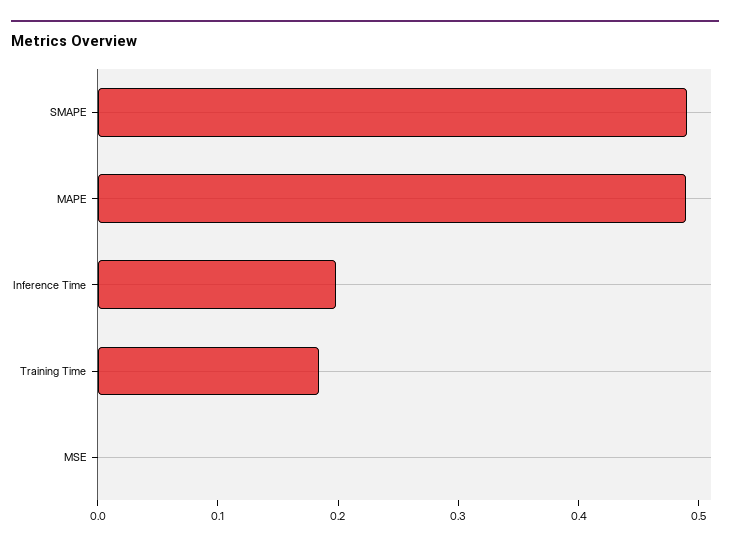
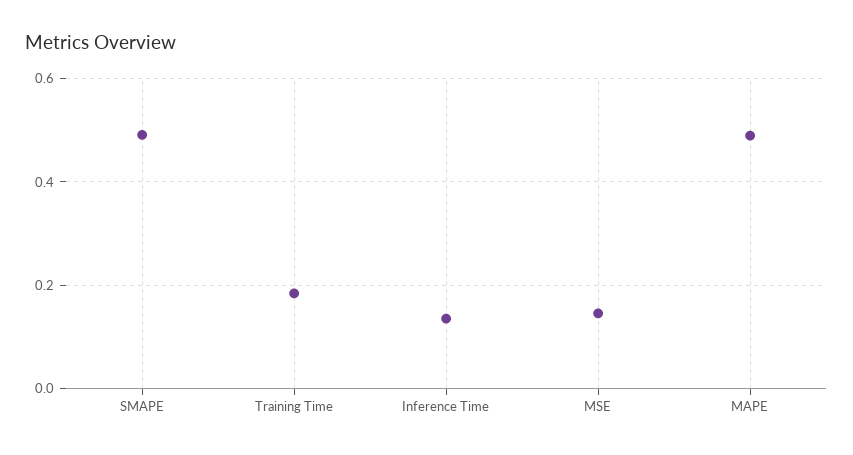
  {
    "SMAPE": 0.5,
    "MAPE": 0.48,
-   "Inference Time": 0.2,
+   "Inference Time": 0.14,
    "Training Time": 0.18,
-   "MSE": 0
+   "MSE": 0.14
  }

